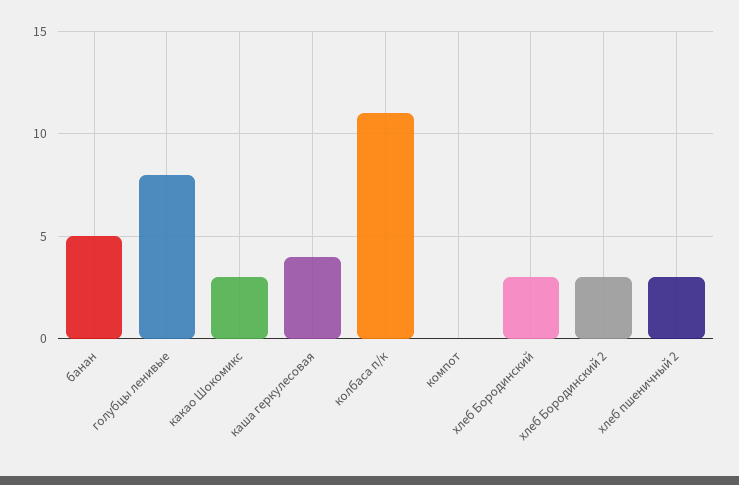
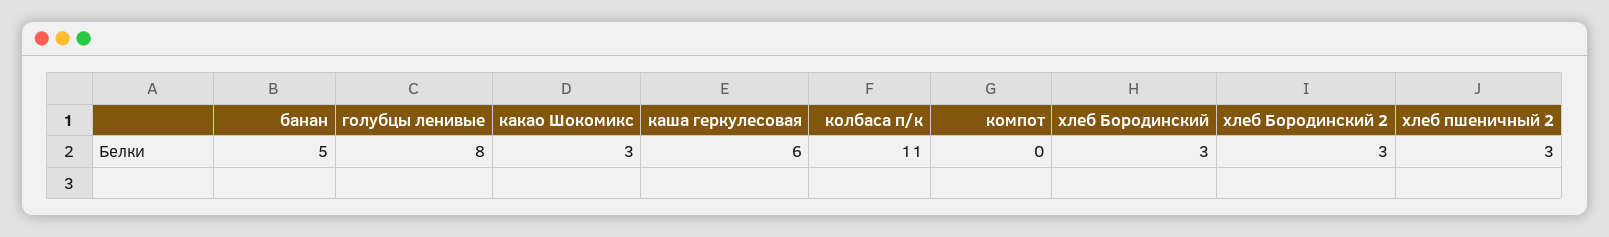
  {
    "банан": 5,
    "голубцы ленивые": 8,
    "какао Шокомикс": 3,
-   "каша геркулесовая": 4,
+   "каша геркулесовая": 6,
    "колбаса п/к": 11,
    "компот": 0,
    "хлеб Бородинский": 3,
    "хлеб Бородинский 2": 3,
    "хлеб пшеничный 2": 3
  }

